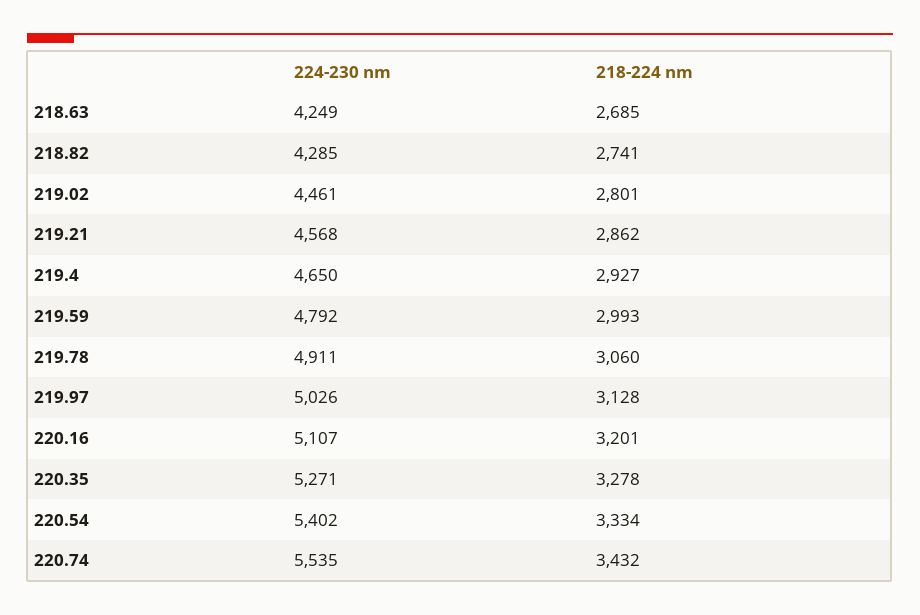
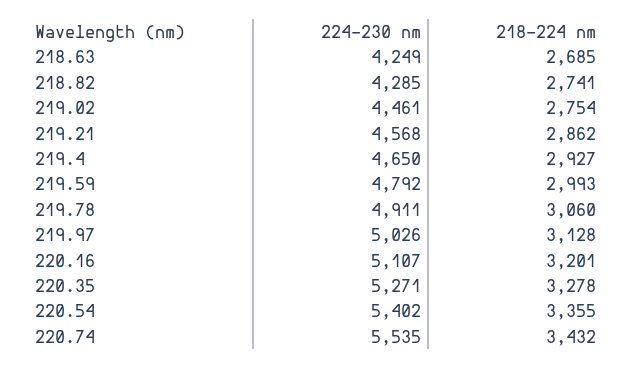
  {
    "224-230 nm": {
      "218.63": 4249,
      "218.82": 4285,
      "219.02": 4461,
      "219.21": 4568,
      "219.4": 4650,
      "219.59": 4792,
      "219.78": 4911,
      "219.97": 5026,
      "220.16": 5107,
      "220.35": 5271,
      "220.54": 5402,
      "220.74": 5535
    },
    "218-224 nm": {
      "218.63": 2685,
      "218.82": 2741,
-     "219.02": 2801,
+     "219.02": 2754,
      "219.21": 2862,
      "219.4": 2927,
      "219.59": 2993,
      "219.78": 3060,
      "219.97": 3128,
      "220.16": 3201,
      "220.35": 3278,
-     "220.54": 3334,
+     "220.54": 3355,
      "220.74": 3432
    }
  }

